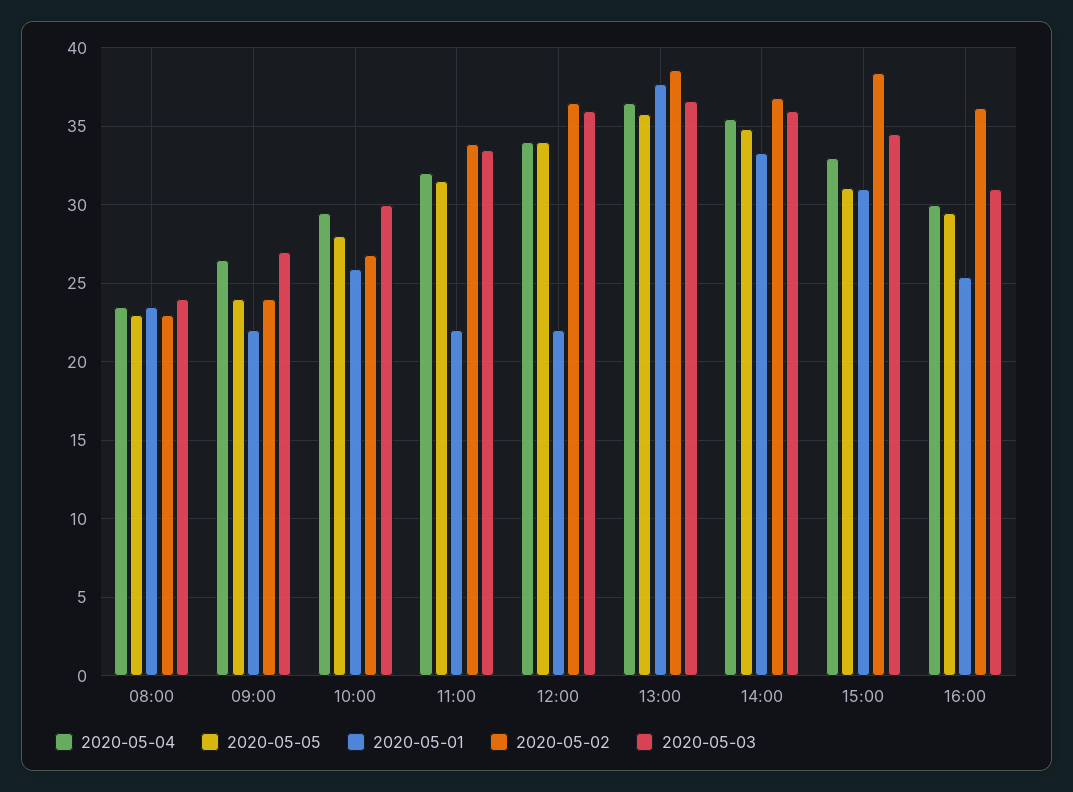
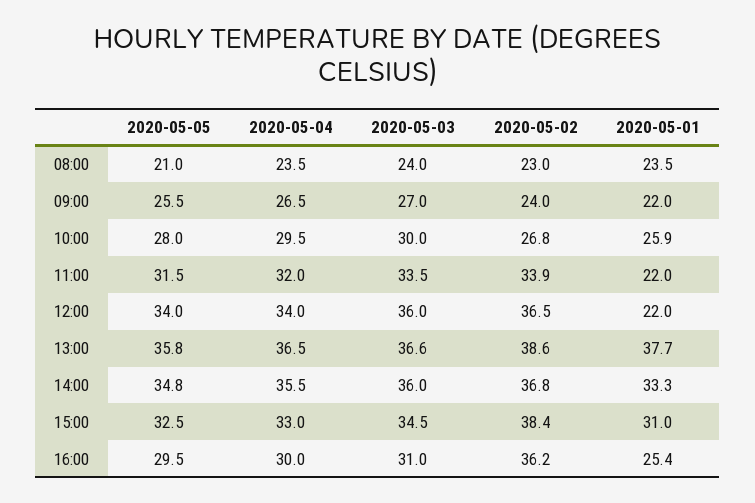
  {
    "2020-05-04": {
      "08:00": 23.5,
      "09:00": 26.5,
      "10:00": 29.5,
      "11:00": 32,
      "12:00": 34,
      "13:00": 36.5,
      "14:00": 35.5,
      "15:00": 33,
      "16:00": 30
    },
    "2020-05-05": {
-     "08:00": 23,
+     "08:00": 21,
-     "09:00": 24,
+     "09:00": 25.5,
      "10:00": 28,
      "11:00": 31.5,
      "12:00": 34,
      "13:00": 35.8,
      "14:00": 34.8,
-     "15:00": 31,
+     "15:00": 32.5,
      "16:00": 29.5
    },
    "2020-05-01": {
      "08:00": 23.5,
      "09:00": 22,
      "10:00": 25.9,
      "11:00": 22,
      "12:00": 22,
      "13:00": 37.7,
      "14:00": 33.3,
      "15:00": 31,
      "16:00": 25.4
    },
    "2020-05-02": {
      "08:00": 23,
      "09:00": 24,
      "10:00": 26.8,
      "11:00": 33.9,
      "12:00": 36.5,
      "13:00": 38.6,
      "14:00": 36.8,
      "15:00": 38.4,
      "16:00": 36.2
    },
    "2020-05-03": {
      "08:00": 24,
      "09:00": 27,
      "10:00": 30,
      "11:00": 33.5,
      "12:00": 36,
      "13:00": 36.6,
      "14:00": 36,
      "15:00": 34.5,
      "16:00": 31
    }
  }

